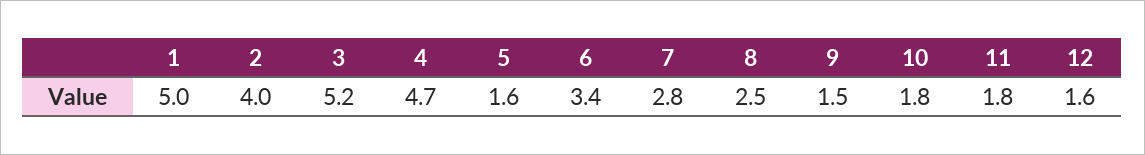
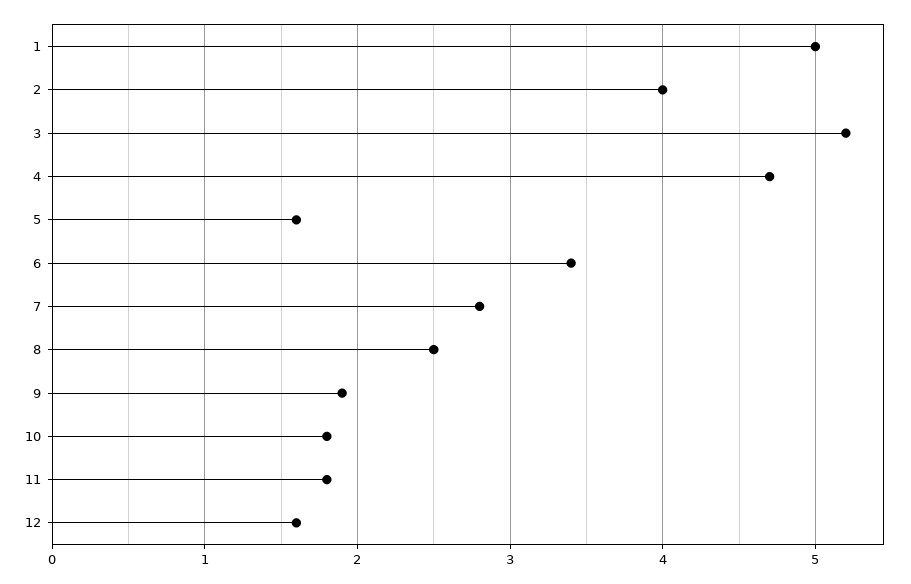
  {
    "1": 5,
    "2": 4,
    "3": 5.2,
    "4": 4.7,
    "5": 1.6,
    "6": 3.4,
    "7": 2.8,
    "8": 2.5,
-   "9": 1.5,
+   "9": 1.9,
    "10": 1.8,
    "11": 1.8,
    "12": 1.6
  }

